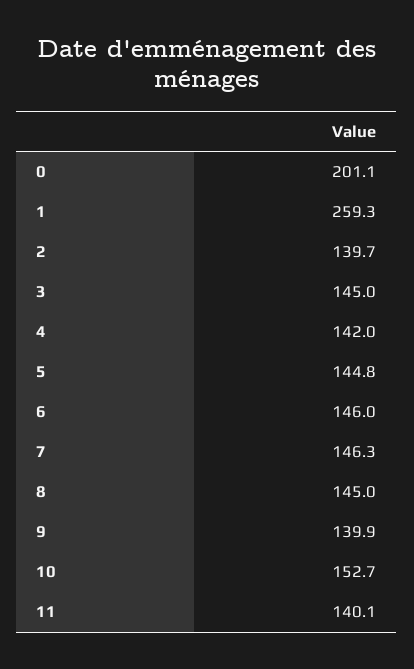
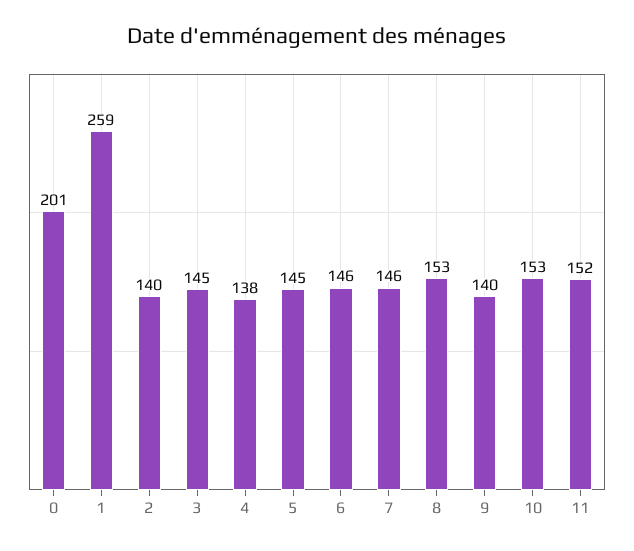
  {
    "0": 201.1,
    "1": 259.3,
    "2": 139.7,
    "3": 145,
-   "4": 142,
+   "4": 138,
    "5": 144.8,
    "6": 146,
    "7": 146.3,
-   "8": 145,
+   "8": 153,
    "9": 139.9,
    "10": 152.7,
-   "11": 140.1
+   "11": 152
  }

